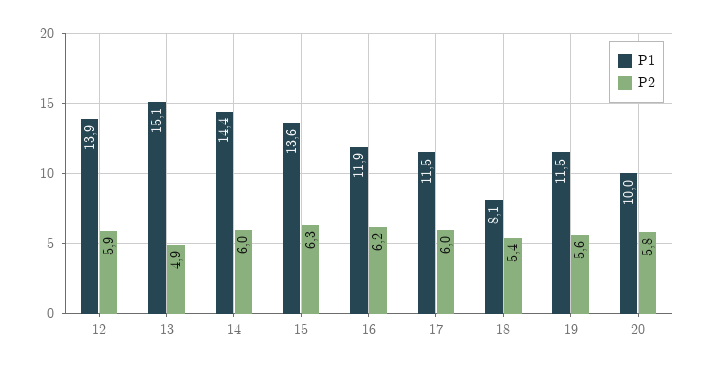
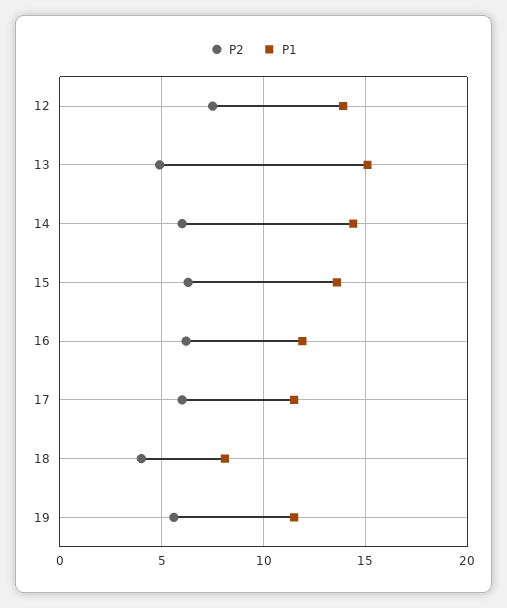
  {
    "P1": {
      "12": 13.9,
      "13": 15.1,
      "14": 14.4,
      "15": 13.6,
      "16": 11.9,
      "17": 11.5,
      "18": 8.1,
-     "19": 11.5,
+     "19": 11.5
-     "20": 10
    },
    "P2": {
-     "12": 5.9,
+     "12": 7.5,
      "13": 4.9,
      "14": 6,
      "15": 6.3,
      "16": 6.2,
      "17": 6,
-     "18": 5.4,
+     "18": 4,
-     "19": 5.6,
+     "19": 5.6
-     "20": 5.8
    }
  }

